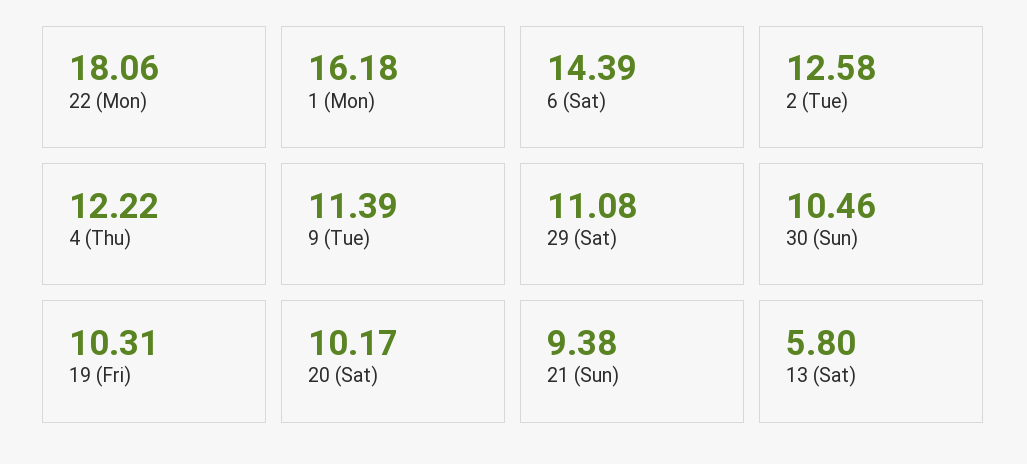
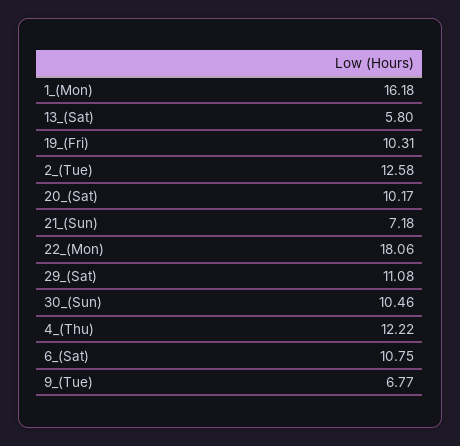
  {
    "22 (Mon)": 18.06,
    "1 (Mon)": 16.18,
-   "6 (Sat)": 14.39,
+   "6 (Sat)": 10.75,
    "2 (Tue)": 12.58,
    "4 (Thu)": 12.22,
-   "9 (Tue)": 11.39,
+   "9 (Tue)": 6.77,
    "29 (Sat)": 11.08,
    "30 (Sun)": 10.46,
    "19 (Fri)": 10.31,
    "20 (Sat)": 10.17,
-   "21 (Sun)": 9.38,
+   "21 (Sun)": 7.18,
    "13 (Sat)": 5.8
  }

